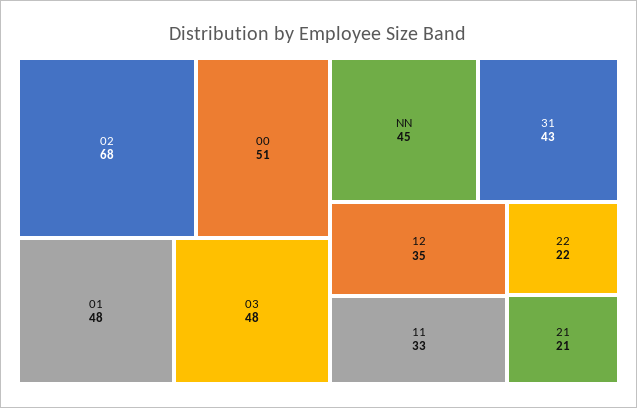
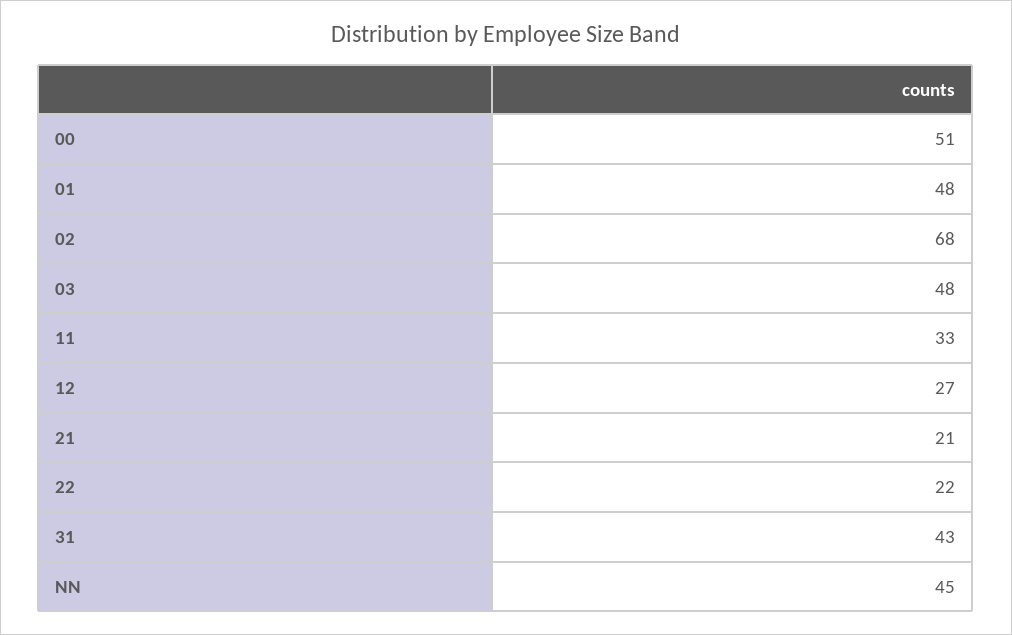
  {
    "02": 68,
    "00": 51,
    "01": 48,
    "03": 48,
    "NN": 45,
    "31": 43,
-   "12": 35,
+   "12": 27,
    "11": 33,
    "22": 22,
    "21": 21
  }

